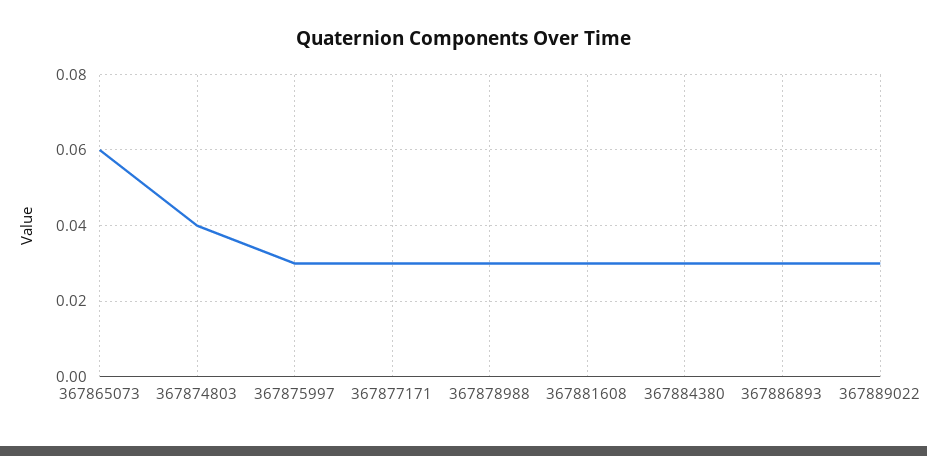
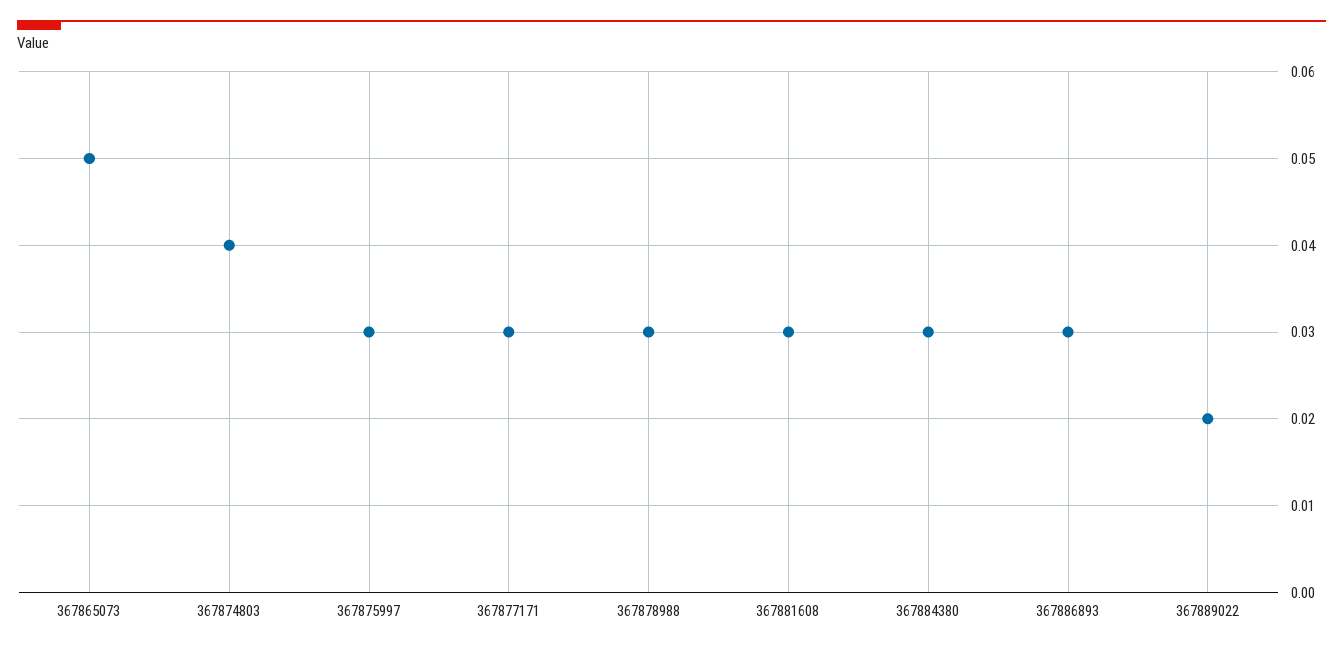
  {
-   "367865073": 0.06,
+   "367865073": 0.05,
    "367874803": 0.04,
    "367875997": 0.03,
    "367877171": 0.03,
    "367878988": 0.03,
    "367881608": 0.03,
    "367884380": 0.03,
    "367886893": 0.03,
-   "367889022": 0.03
+   "367889022": 0.02
  }

